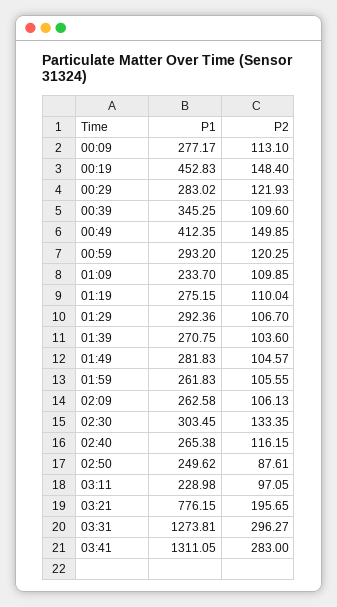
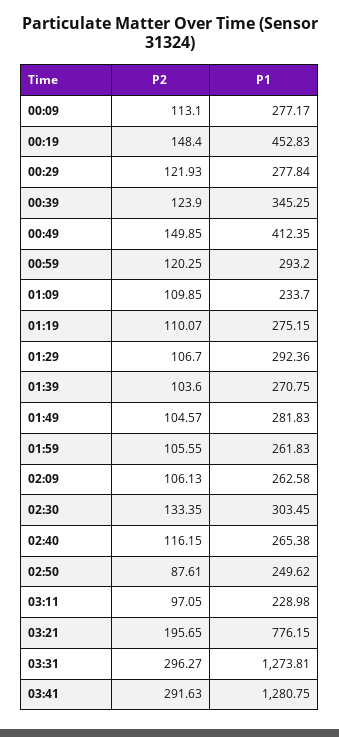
  {
    "P1": {
      "00:09": 277.17,
      "00:19": 452.83,
-     "00:29": 283.02,
+     "00:29": 277.84,
      "00:39": 345.25,
      "00:49": 412.35,
      "00:59": 293.2,
      "01:09": 233.7,
      "01:19": 275.15,
      "01:29": 292.36,
      "01:39": 270.75,
      "01:49": 281.83,
      "01:59": 261.83,
      "02:09": 262.58,
      "02:30": 303.45,
      "02:40": 265.38,
      "02:50": 249.62,
      "03:11": 228.98,
      "03:21": 776.15,
      "03:31": 1273.81,
-     "03:41": 1311.05
+     "03:41": 1280.75
    },
    "P2": {
      "00:09": 113.1,
      "00:19": 148.4,
      "00:29": 121.93,
-     "00:39": 109.6,
+     "00:39": 123.9,
      "00:49": 149.85,
      "00:59": 120.25,
      "01:09": 109.85,
-     "01:19": 110.04,
+     "01:19": 110.07,
      "01:29": 106.7,
      "01:39": 103.6,
      "01:49": 104.57,
      "01:59": 105.55,
      "02:09": 106.13,
      "02:30": 133.35,
      "02:40": 116.15,
      "02:50": 87.61,
      "03:11": 97.05,
      "03:21": 195.65,
      "03:31": 296.27,
-     "03:41": 283
+     "03:41": 291.63
    }
  }

